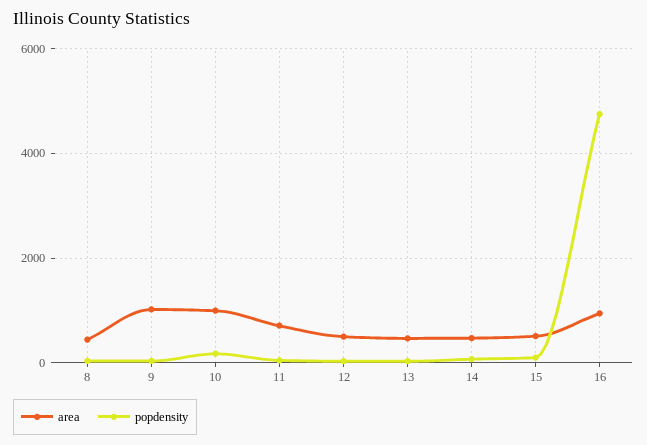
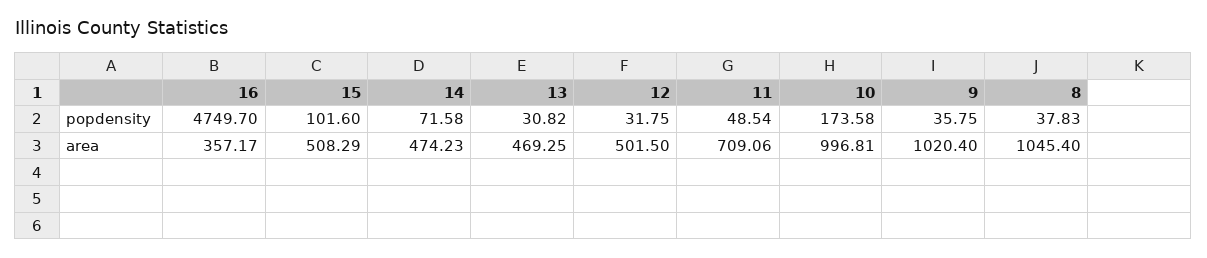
  {
    "area": {
-     "8": 400,
+     "8": 1045.4,
      "9": 1020.4,
      "10": 996.81,
      "11": 709.06,
      "12": 501.5,
      "13": 469.25,
      "14": 474.23,
      "15": 508.29,
-     "16": 1000
+     "16": 357.17
    },
    "popdensity": {
      "8": 37.83,
      "9": 35.75,
      "10": 173.58,
      "11": 48.54,
      "12": 31.75,
      "13": 30.82,
      "14": 71.58,
      "15": 101.6,
      "16": 4749.7
    }
  }

